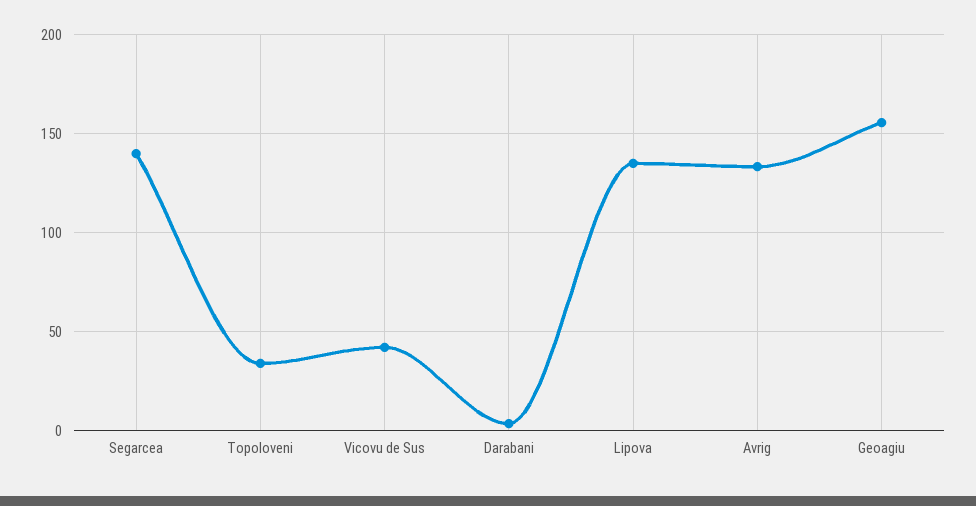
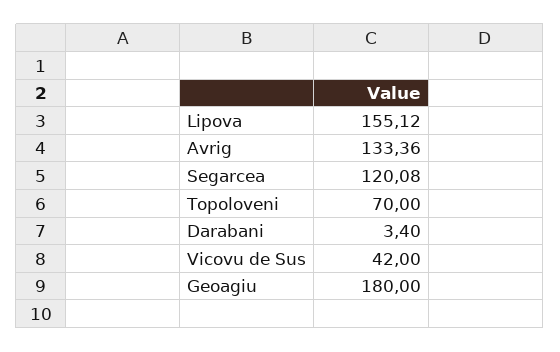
  {
-   "Segarcea": 140,
+   "Segarcea": 120.08,
-   "Topoloveni": 35,
+   "Topoloveni": 70,
    "Vicovu de Sus": 42,
    "Darabani": 3.4,
-   "Lipova": 135,
+   "Lipova": 155.12,
    "Avrig": 133.36,
-   "Geoagiu": 155
+   "Geoagiu": 180
  }

